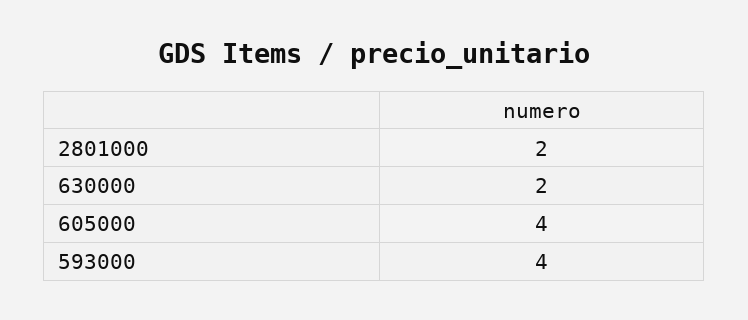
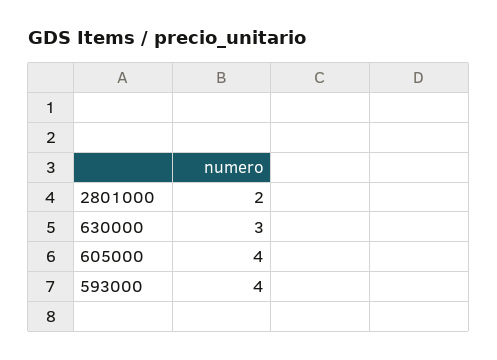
  {
    "2801000": 2,
-   "630000": 2,
+   "630000": 3,
    "605000": 4,
    "593000": 4
  }

